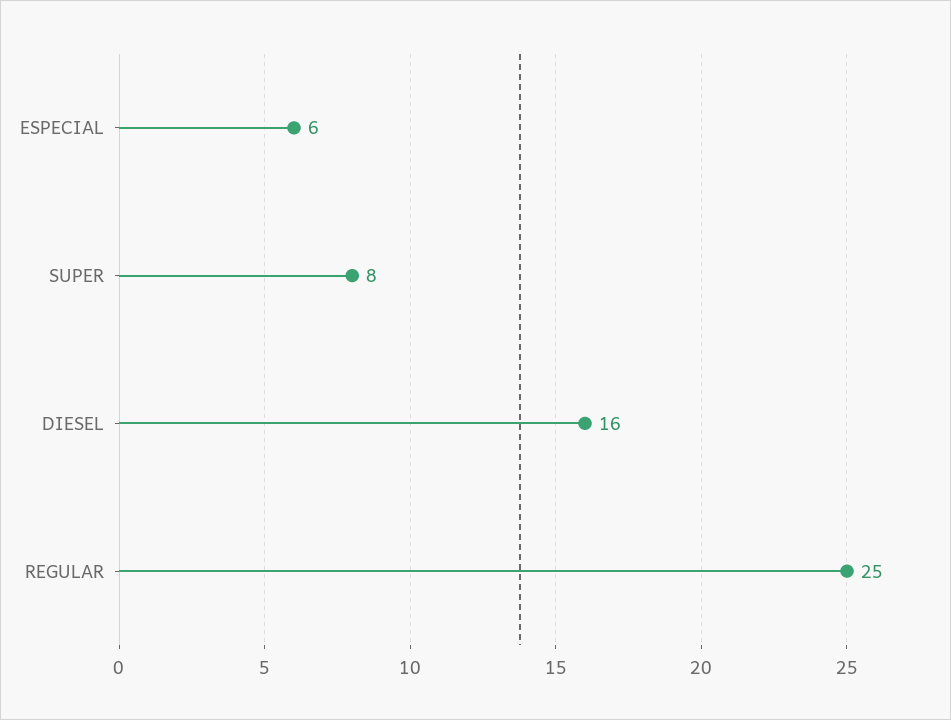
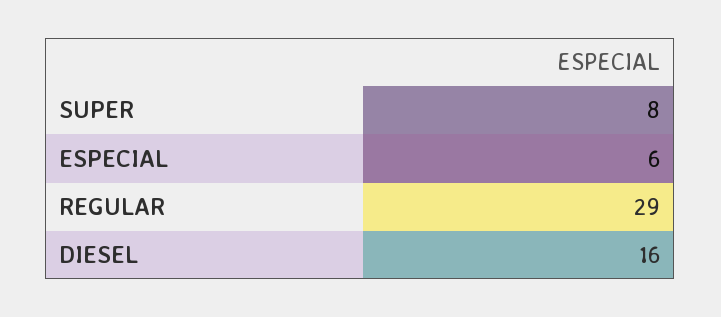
  {
    "ESPECIAL": 6,
    "SUPER": 8,
    "DIESEL": 16,
-   "REGULAR": 25
+   "REGULAR": 29
  }

